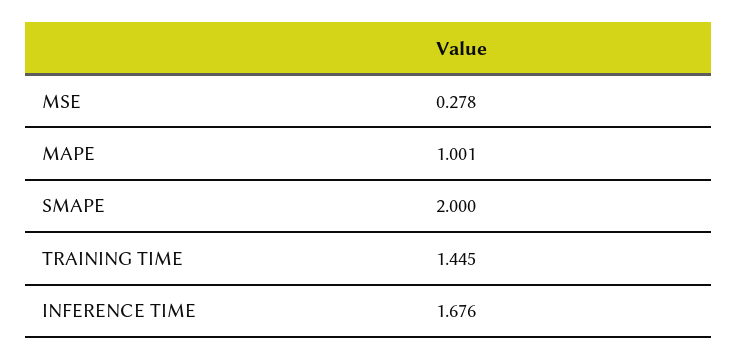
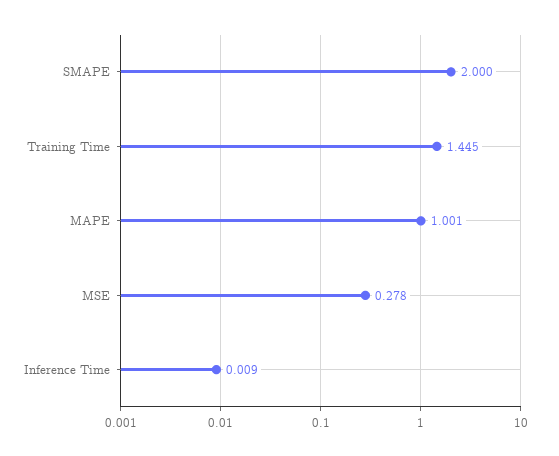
  {
    "MSE": 0.278,
    "MAPE": 1.001,
    "SMAPE": 2,
    "TRAINING TIME": 1.445,
-   "INFERENCE TIME": 1.676
+   "INFERENCE TIME": 0.009
  }

